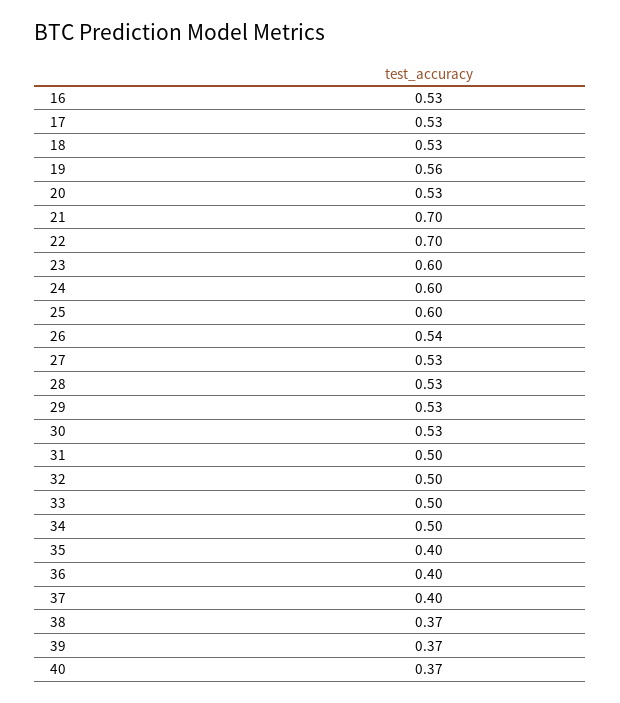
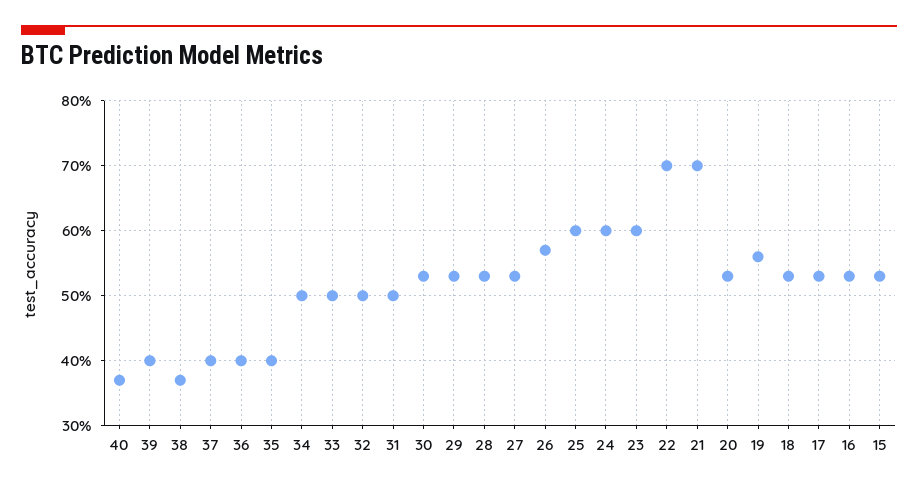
  {
    "16": 0.53,
    "17": 0.53,
    "18": 0.53,
    "19": 0.56,
    "20": 0.53,
    "21": 0.7,
    "22": 0.7,
    "23": 0.6,
    "24": 0.6,
    "25": 0.6,
-   "26": 0.54,
+   "26": 0.57,
    "27": 0.53,
    "28": 0.53,
    "29": 0.53,
    "30": 0.53,
    "31": 0.5,
    "32": 0.5,
    "33": 0.5,
    "34": 0.5,
    "35": 0.4,
    "36": 0.4,
    "37": 0.4,
    "38": 0.37,
-   "39": 0.37,
+   "39": 0.4,
-   "40": 0.37
+   "40": 0.37,
+   "15": 0.53
  }

